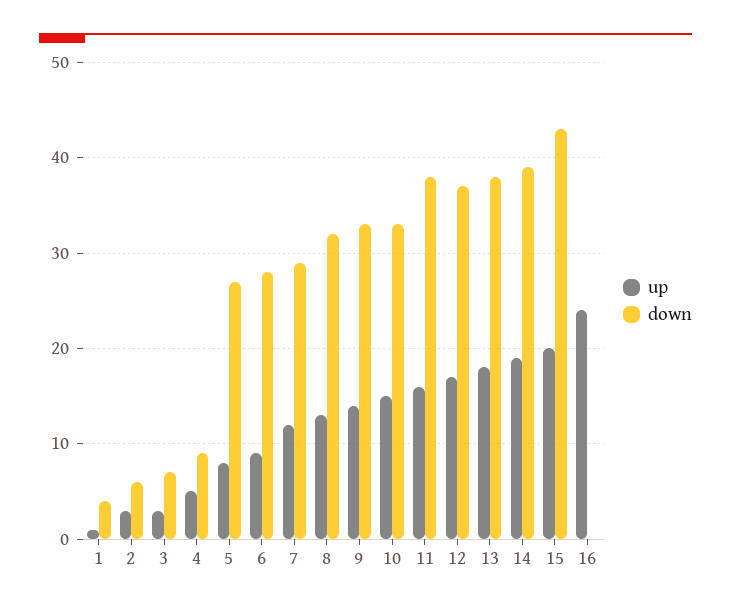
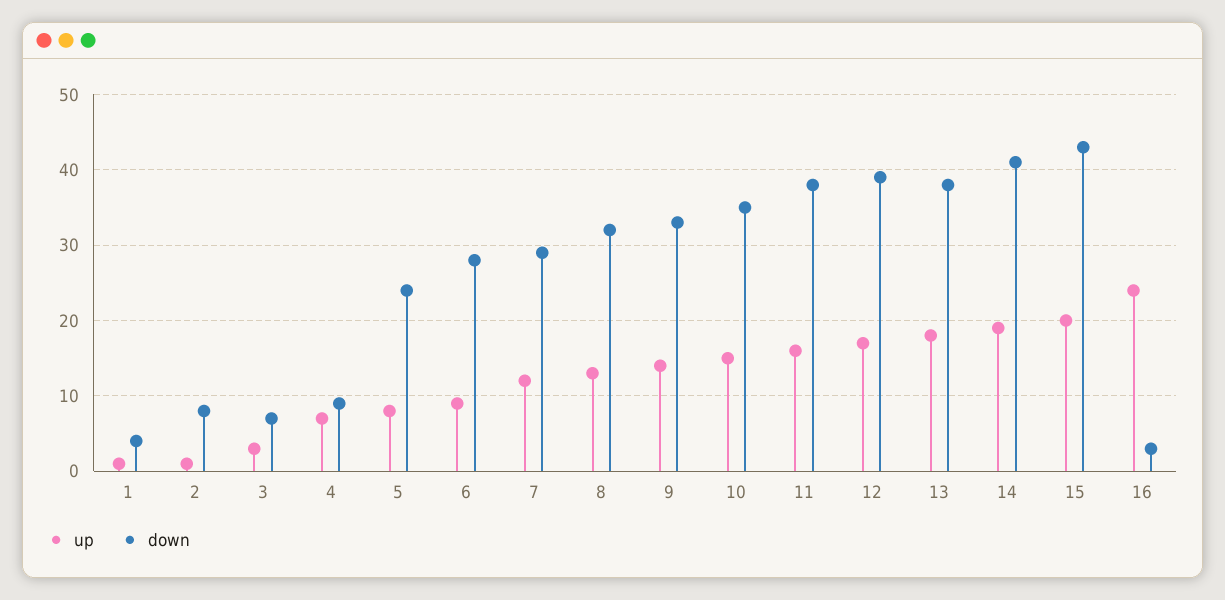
  {
    "up": {
      "1": 1,
-     "2": 3,
+     "2": 1,
      "3": 3,
-     "4": 5,
+     "4": 7,
      "5": 8,
      "6": 9,
      "7": 12,
      "8": 13,
      "9": 14,
      "10": 15,
      "11": 16,
      "12": 17,
      "13": 18,
      "14": 19,
      "15": 20,
      "16": 24
    },
    "down": {
      "1": 4,
-     "2": 6,
+     "2": 8,
      "3": 7,
      "4": 9,
-     "5": 27,
+     "5": 24,
      "6": 28,
      "7": 29,
      "8": 32,
      "9": 33,
-     "10": 33,
+     "10": 35,
      "11": 38,
-     "12": 37,
+     "12": 39,
      "13": 38,
-     "14": 39,
+     "14": 41,
      "15": 43,
-     "16": 0
+     "16": 3
    }
  }

